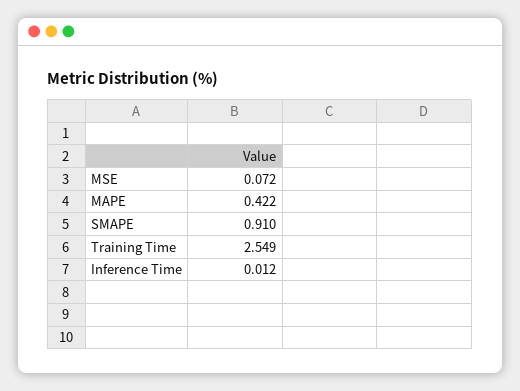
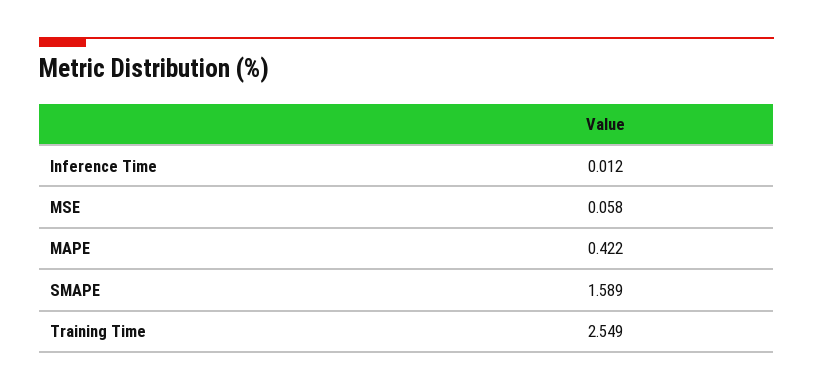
  {
-   "MSE": 0.072,
+   "MSE": 0.058,
    "MAPE": 0.422,
-   "SMAPE": 0.91,
+   "SMAPE": 1.589,
    "Training Time": 2.549,
    "Inference Time": 0.012
  }

